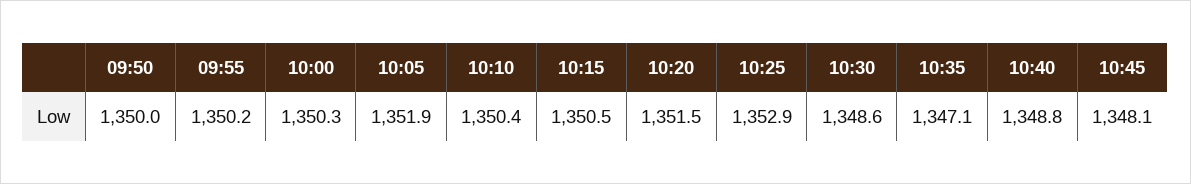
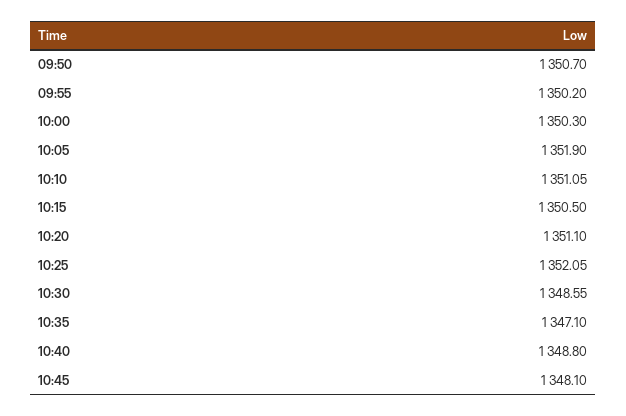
  {
-   "09:50": 1350,
+   "09:50": 1350.7,
    "09:55": 1350.2,
    "10:00": 1350.3,
    "10:05": 1351.9,
-   "10:10": 1350.4,
+   "10:10": 1351.05,
    "10:15": 1350.5,
-   "10:20": 1351.5,
+   "10:20": 1351.1,
-   "10:25": 1352.9,
+   "10:25": 1352.05,
    "10:30": 1348.55,
    "10:35": 1347.1,
    "10:40": 1348.8,
    "10:45": 1348.1
  }

